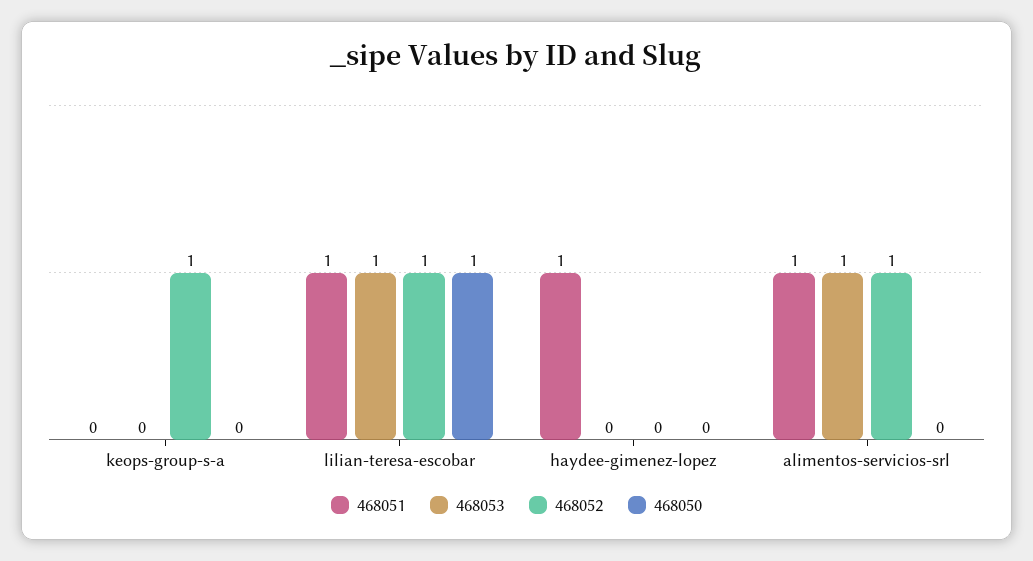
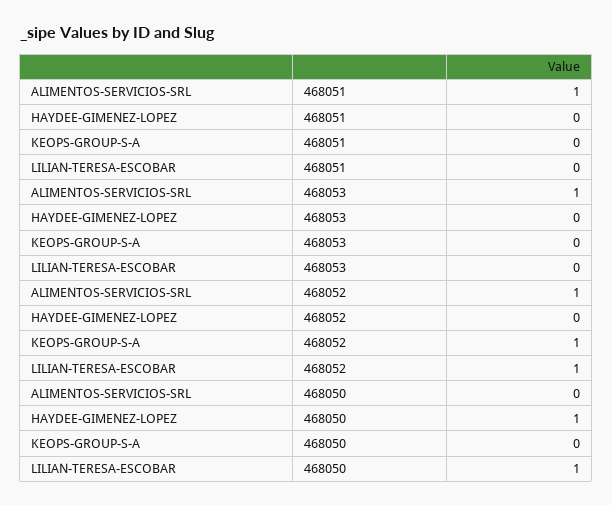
  {
    "468051": {
      "keops-group-s-a": 0,
-     "lilian-teresa-escobar": 1,
+     "lilian-teresa-escobar": 0,
-     "haydee-gimenez-lopez": 1,
+     "haydee-gimenez-lopez": 0,
      "alimentos-servicios-srl": 1
    },
    "468053": {
      "keops-group-s-a": 0,
-     "lilian-teresa-escobar": 1,
+     "lilian-teresa-escobar": 0,
      "haydee-gimenez-lopez": 0,
      "alimentos-servicios-srl": 1
    },
    "468052": {
      "keops-group-s-a": 1,
      "lilian-teresa-escobar": 1,
      "haydee-gimenez-lopez": 0,
      "alimentos-servicios-srl": 1
    },
    "468050": {
      "keops-group-s-a": 0,
      "lilian-teresa-escobar": 1,
-     "haydee-gimenez-lopez": 0,
+     "haydee-gimenez-lopez": 1,
      "alimentos-servicios-srl": 0
    }
  }

